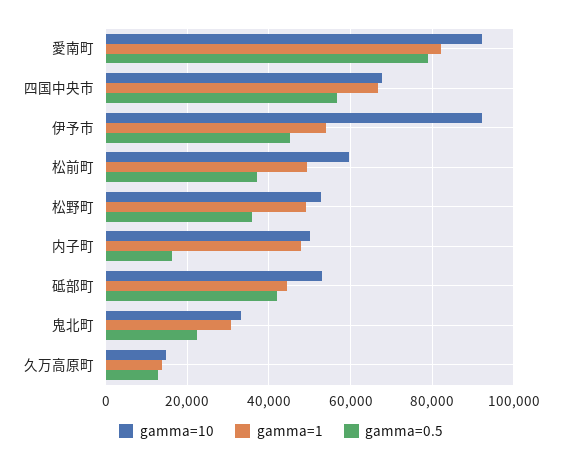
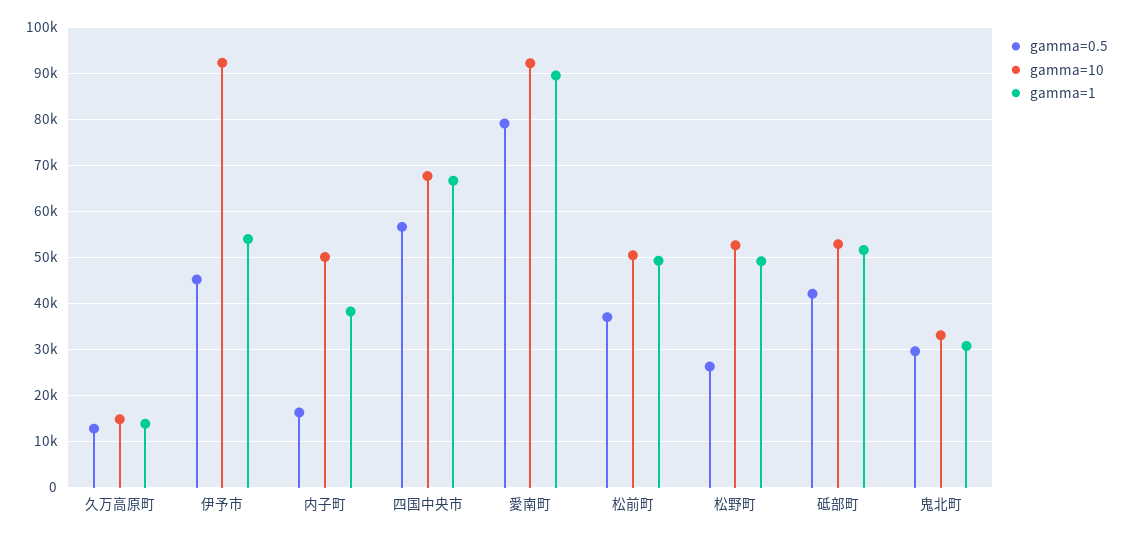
  {
    "gamma=10": {
      "愛南町": 92000,
      "四国中央市": 68000,
      "伊予市": 92000,
-     "松前町": 60000,
+     "松前町": 50000,
      "松野町": 52000,
      "内子町": 50000,
      "砥部町": 52000,
      "鬼北町": 34000,
      "久万高原町": 14000
    },
    "gamma=1": {
-     "愛南町": 82000,
+     "愛南町": 90000,
      "四国中央市": 66000,
      "伊予市": 54000,
      "松前町": 50000,
      "松野町": 50000,
-     "内子町": 48000,
+     "内子町": 38000,
-     "砥部町": 44000,
+     "砥部町": 52000,
      "鬼北町": 30000,
      "久万高原町": 14000
    },
    "gamma=0.5": {
      "愛南町": 80000,
      "四国中央市": 56000,
      "伊予市": 46000,
      "松前町": 38000,
-     "松野町": 36000,
+     "松野町": 26000,
      "内子町": 16000,
      "砥部町": 42000,
-     "鬼北町": 22000,
+     "鬼北町": 30000,
      "久万高原町": 12000
    }
  }

